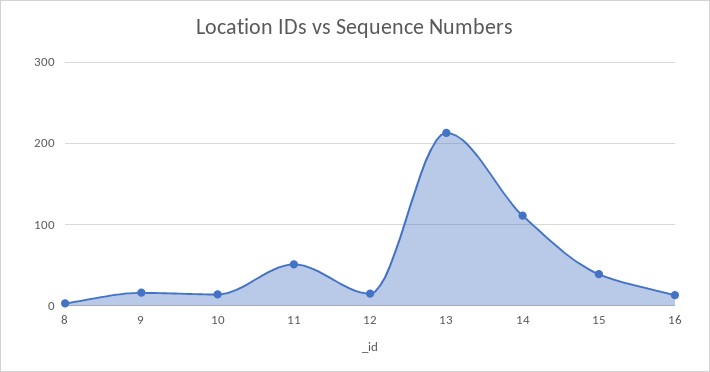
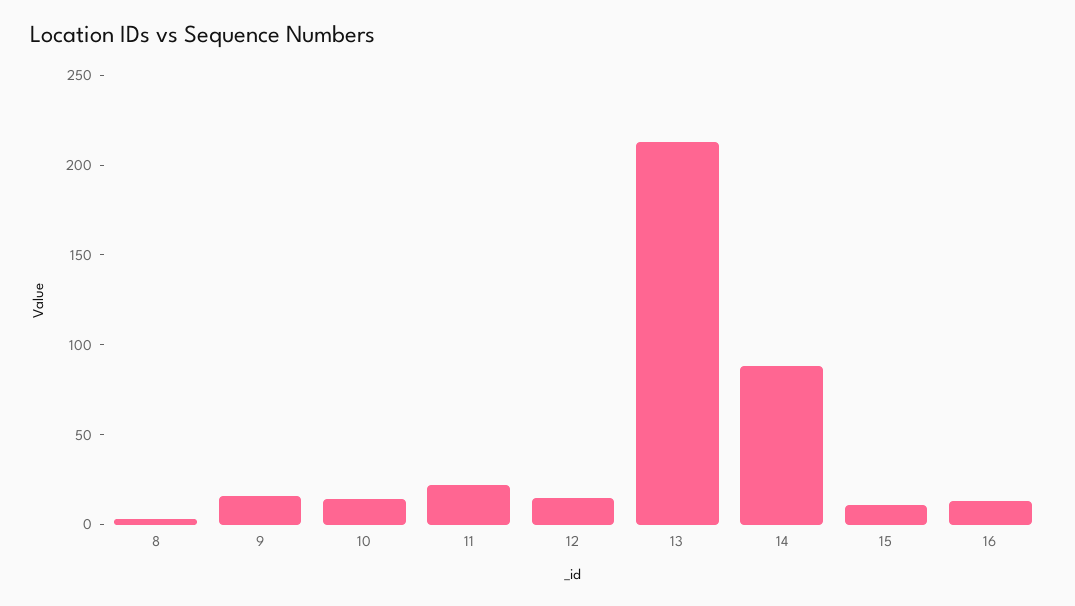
  {
    "8": 0,
    "9": 20,
    "10": 10,
-   "11": 50,
+   "11": 20,
    "12": 20,
    "13": 210,
-   "14": 110,
+   "14": 90,
-   "15": 40,
+   "15": 10,
    "16": 10
  }

